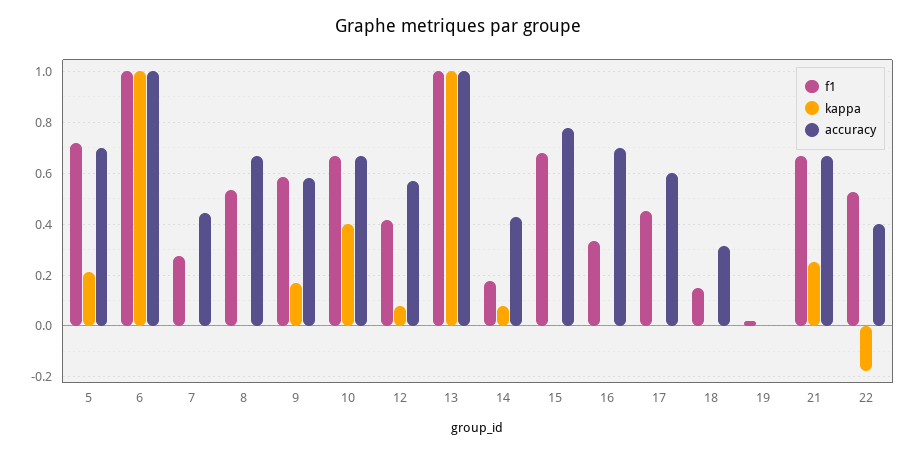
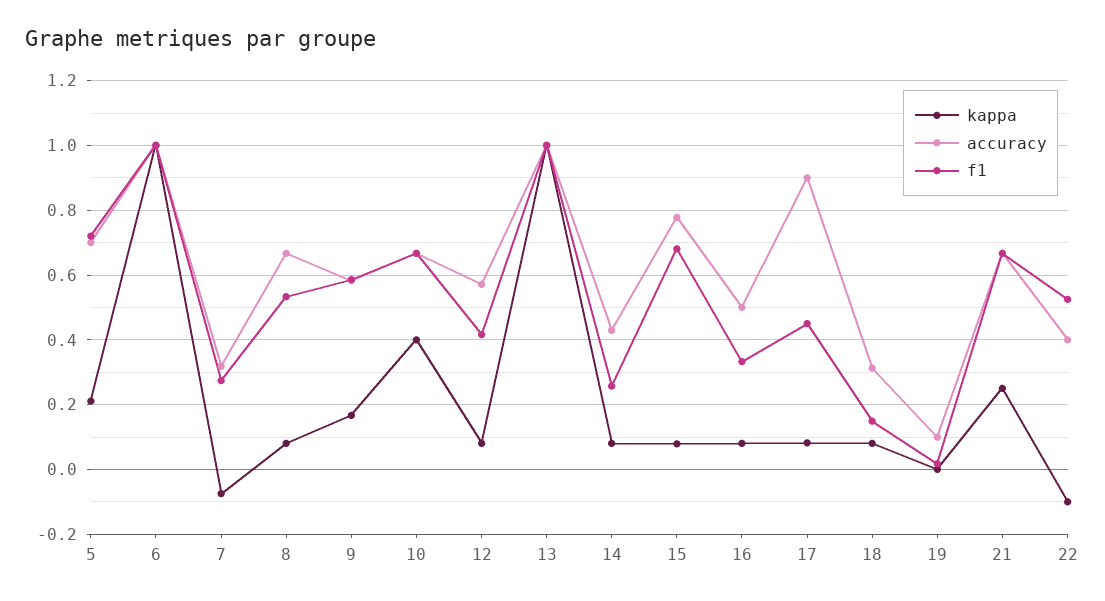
  {
    "f1": {
      "5": 0.72,
      "6": 1,
      "7": 0.28,
      "8": 0.54,
      "9": 0.58,
      "10": 0.66,
      "12": 0.42,
      "13": 1,
-     "14": 0.175,
+     "14": 0.26,
      "15": 0.68,
      "16": 0.34,
      "17": 0.46,
      "18": 0.14,
      "19": 0.02,
      "21": 0.66,
      "22": 0.52
    },
    "kappa": {
      "5": 0.22,
      "6": 1,
-     "7": 0,
+     "7": -0.08,
-     "8": 0,
+     "8": 0.08,
      "9": 0.16,
      "10": 0.4,
      "12": 0.08,
      "13": 1,
      "14": 0.08,
-     "15": 0,
+     "15": 0.08,
-     "16": 0,
+     "16": 0.08,
-     "17": 0,
+     "17": 0.08,
-     "18": 0,
+     "18": 0.08,
      "19": 0,
      "21": 0.26,
-     "22": -0.175
+     "22": -0.1
    },
    "accuracy": {
      "5": 0.7,
      "6": 1,
-     "7": 0.45,
+     "7": 0.32,
      "8": 0.66,
      "9": 0.58,
      "10": 0.66,
      "12": 0.58,
      "13": 1,
      "14": 0.42,
      "15": 0.78,
-     "16": 0.7,
+     "16": 0.5,
-     "17": 0.6,
+     "17": 0.9,
      "18": 0.32,
-     "19": 0,
+     "19": 0.1,
      "21": 0.66,
      "22": 0.4
    }
  }

